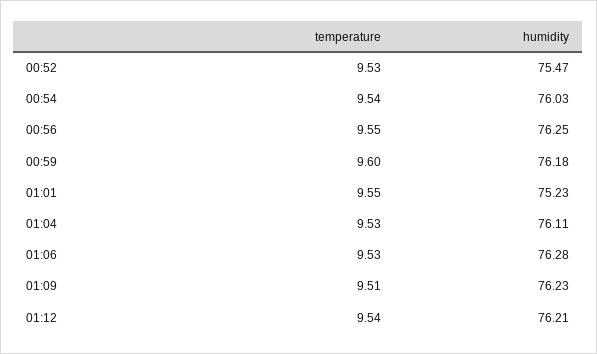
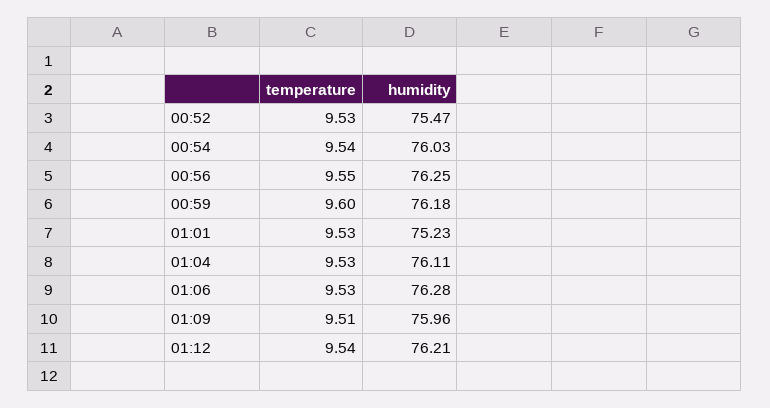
  {
    "temperature": {
      "00:52": 9.53,
      "00:54": 9.54,
      "00:56": 9.55,
      "00:59": 9.6,
-     "01:01": 9.55,
+     "01:01": 9.53,
      "01:04": 9.53,
      "01:06": 9.53,
      "01:09": 9.51,
      "01:12": 9.54
    },
    "humidity": {
      "00:52": 75.47,
      "00:54": 76.03,
      "00:56": 76.25,
      "00:59": 76.18,
      "01:01": 75.23,
      "01:04": 76.11,
      "01:06": 76.28,
-     "01:09": 76.23,
+     "01:09": 75.96,
      "01:12": 76.21
    }
  }

